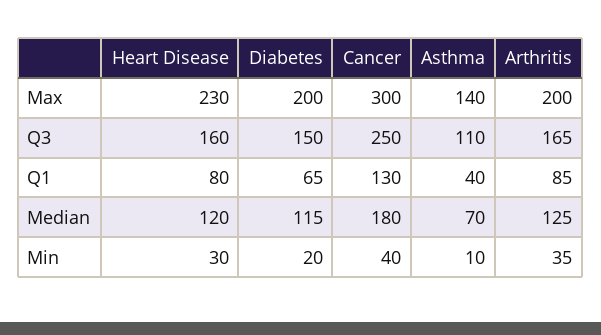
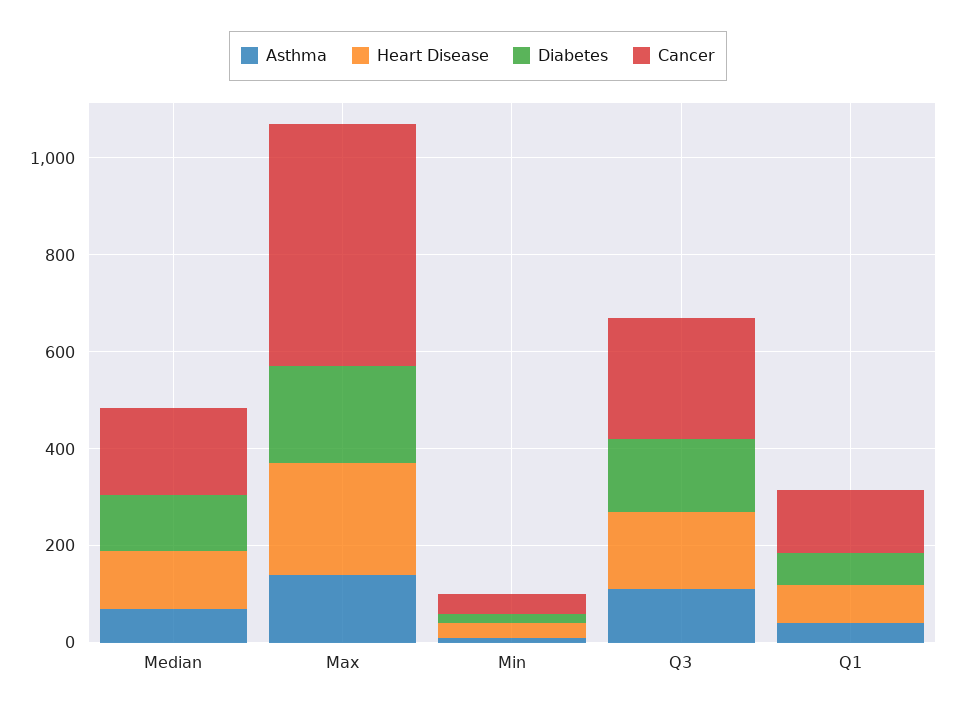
  {
    "Heart Disease": {
      "Max": 230,
      "Q3": 160,
      "Q1": 80,
      "Median": 120,
      "Min": 30
    },
    "Diabetes": {
      "Max": 200,
      "Q3": 150,
      "Q1": 65,
      "Median": 115,
      "Min": 20
    },
    "Cancer": {
-     "Max": 300,
+     "Max": 500,
      "Q3": 250,
      "Q1": 130,
      "Median": 180,
      "Min": 40
    },
    "Asthma": {
      "Max": 140,
      "Q3": 110,
      "Q1": 40,
      "Median": 70,
      "Min": 10
-   },
+   }
-   "Arthritis": {
-     "Max": 200,
-     "Q3": 165,
-     "Q1": 85,
-     "Median": 125,
-     "Min": 35
-   }
  }

